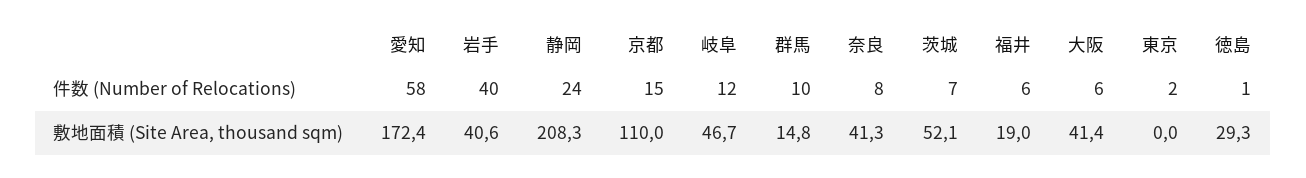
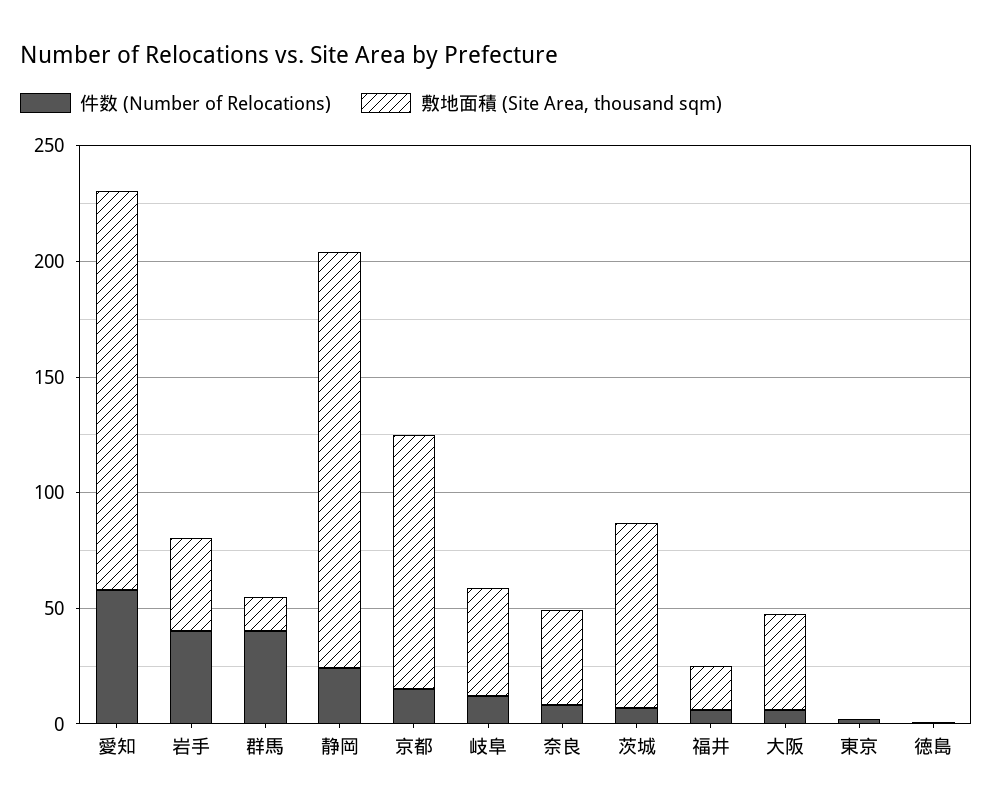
  {
    "件数 (Number of Relocations)": {
      "愛知": 58,
      "岩手": 40,
      "静岡": 24,
      "京都": 15,
      "岐阜": 12,
-     "群馬": 10,
+     "群馬": 40,
      "奈良": 8,
      "茨城": 7,
      "福井": 6,
      "大阪": 6,
      "東京": 2,
      "徳島": 1
    },
    "敷地面積 (Site Area, thousand sqm)": {
      "愛知": 172.4,
      "岩手": 40.6,
-     "静岡": 208.3,
+     "静岡": 180,
      "京都": 110,
      "岐阜": 46.7,
      "群馬": 14.8,
      "奈良": 41.3,
-     "茨城": 52.1,
+     "茨城": 80,
      "福井": 19,
      "大阪": 41.4,
      "東京": 0,
-     "徳島": 29.3
+     "徳島": 0
    }
  }

